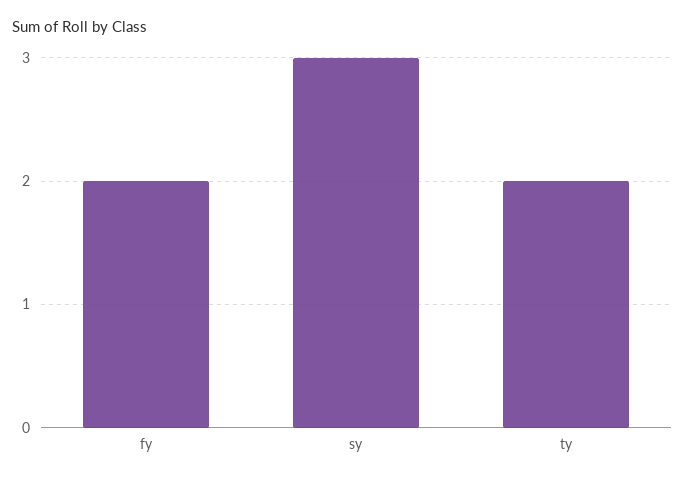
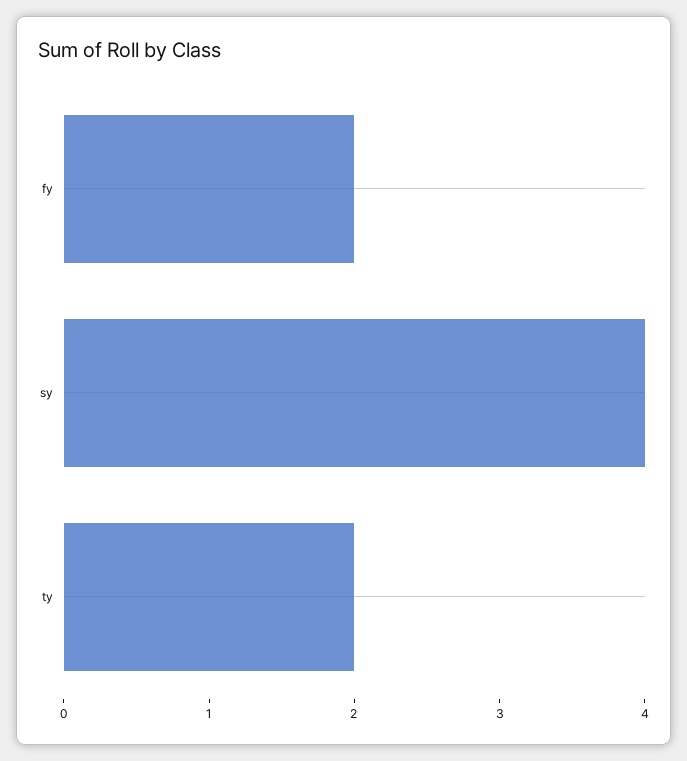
  {
    "fy": 2,
-   "sy": 3,
+   "sy": 4,
    "ty": 2
  }

